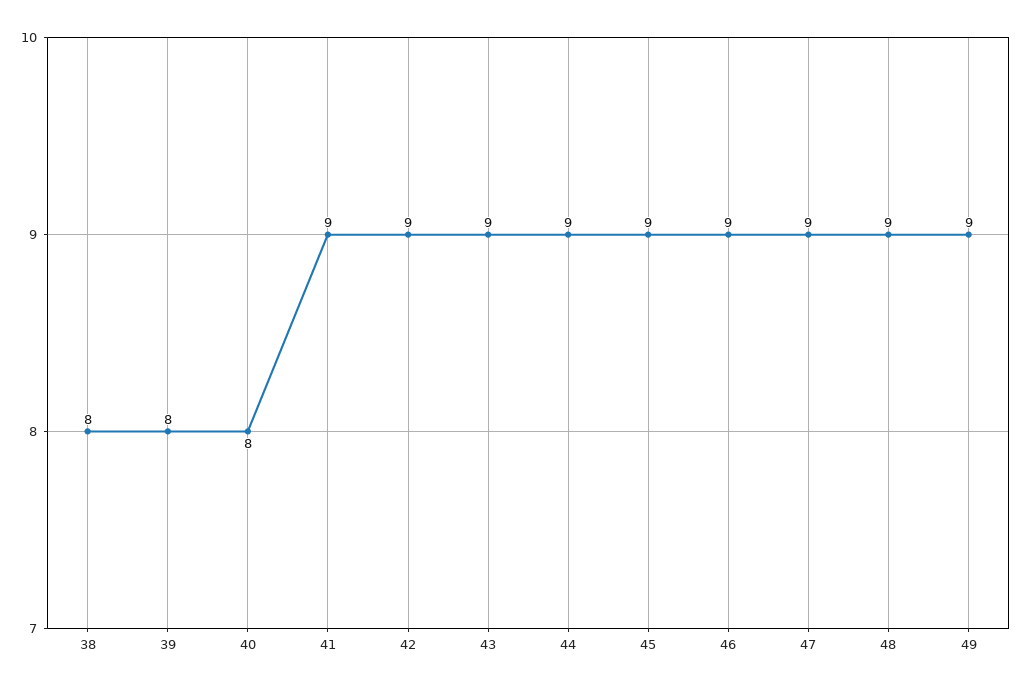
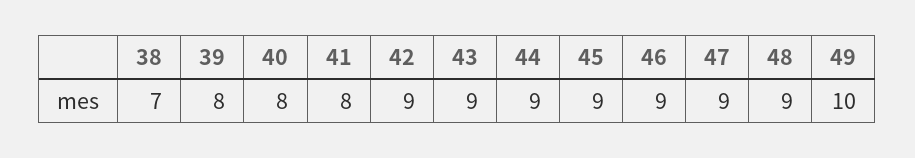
  {
-   "38": 8,
+   "38": 7,
    "39": 8,
    "40": 8,
-   "41": 9,
+   "41": 8,
    "42": 9,
    "43": 9,
    "44": 9,
    "45": 9,
    "46": 9,
    "47": 9,
    "48": 9,
-   "49": 9
+   "49": 10
  }

